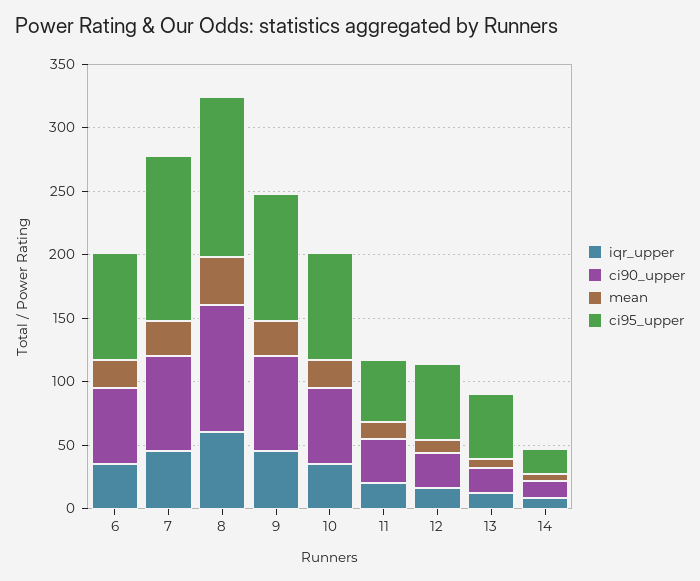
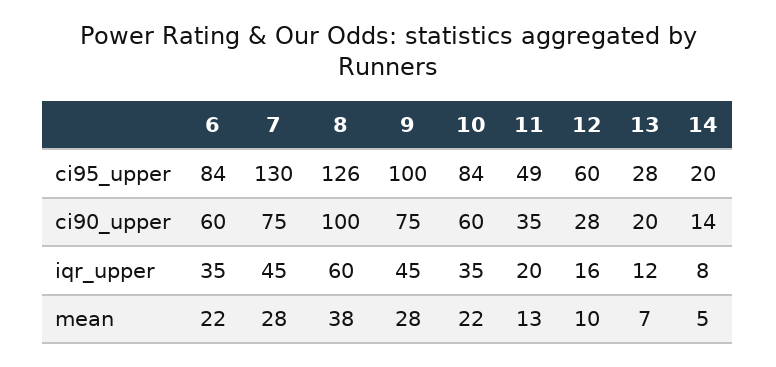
  {
    "iqr_upper": {
      "6": 35,
      "7": 45,
      "8": 60,
      "9": 45,
      "10": 35,
      "11": 20,
      "12": 16,
      "13": 12,
      "14": 8
    },
    "ci90_upper": {
      "6": 60,
      "7": 75,
      "8": 100,
      "9": 75,
      "10": 60,
      "11": 35,
      "12": 28,
      "13": 20,
      "14": 14
    },
    "mean": {
      "6": 22,
      "7": 28,
      "8": 38,
      "9": 28,
      "10": 22,
      "11": 13,
      "12": 10,
      "13": 7,
      "14": 5
    },
    "ci95_upper": {
      "6": 84,
      "7": 130,
      "8": 126,
      "9": 100,
      "10": 84,
      "11": 49,
      "12": 60,
-     "13": 50,
+     "13": 28,
      "14": 20
    }
  }

